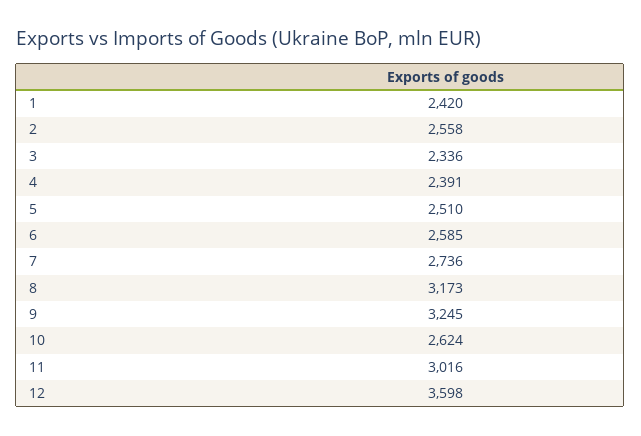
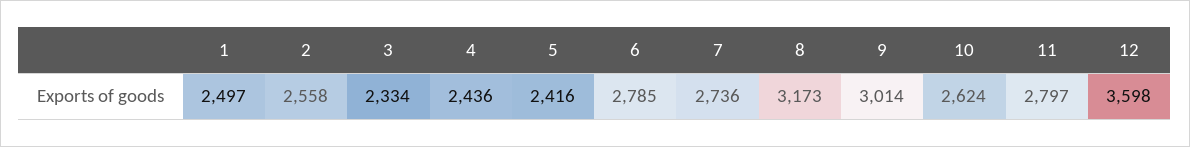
  {
-   "1": 2420,
+   "1": 2497,
    "2": 2558,
-   "3": 2336,
+   "3": 2334,
-   "4": 2391,
+   "4": 2436,
-   "5": 2510,
+   "5": 2416,
-   "6": 2585,
+   "6": 2785,
    "7": 2736,
    "8": 3173,
-   "9": 3245,
+   "9": 3014,
    "10": 2624,
-   "11": 3016,
+   "11": 2797,
    "12": 3598
  }

